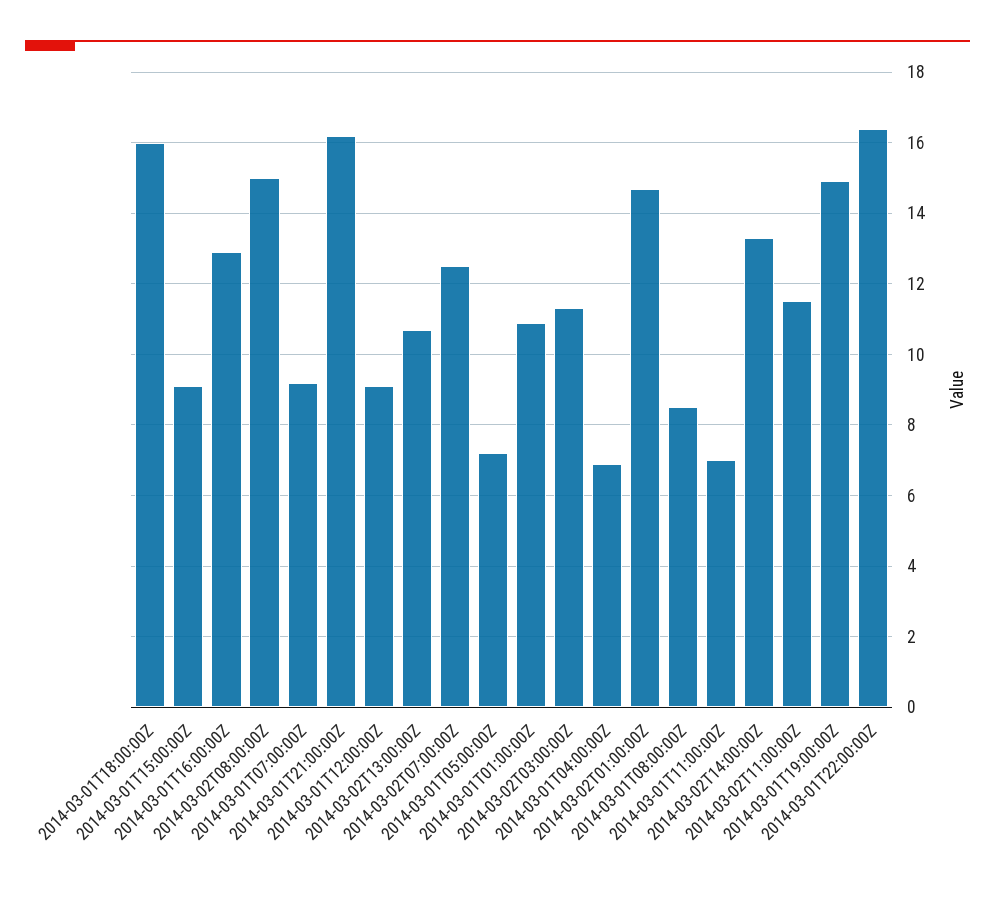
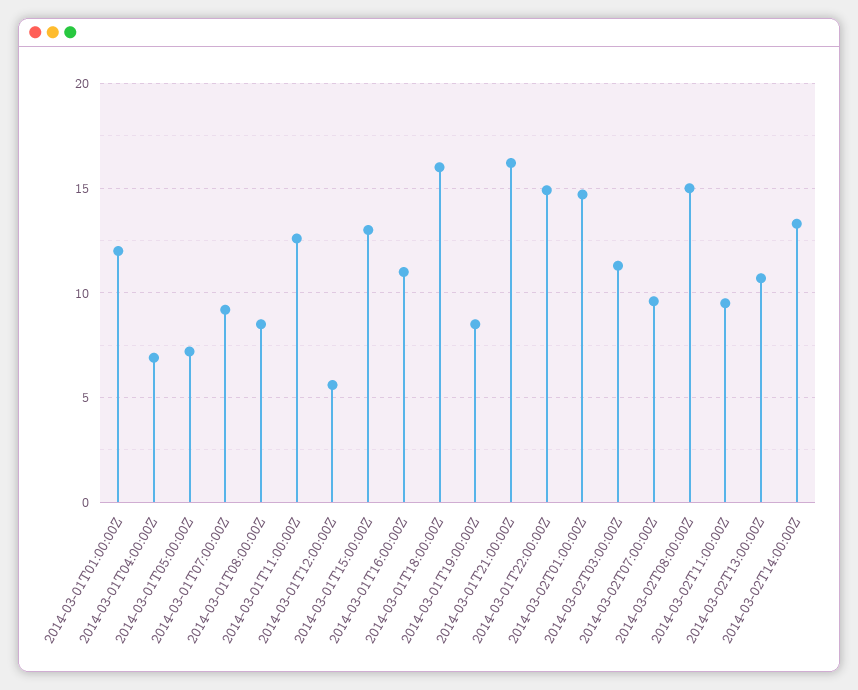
  {
    "2014-03-01T18:00:00Z": 16,
-   "2014-03-01T15:00:00Z": 9,
+   "2014-03-01T15:00:00Z": 13,
-   "2014-03-01T16:00:00Z": 13,
+   "2014-03-01T16:00:00Z": 11,
    "2014-03-02T08:00:00Z": 15,
    "2014-03-01T07:00:00Z": 9,
    "2014-03-01T21:00:00Z": 16,
-   "2014-03-01T12:00:00Z": 9,
+   "2014-03-01T12:00:00Z": 5.5,
    "2014-03-02T13:00:00Z": 10.5,
-   "2014-03-02T07:00:00Z": 12.5,
+   "2014-03-02T07:00:00Z": 9.5,
    "2014-03-01T05:00:00Z": 7,
-   "2014-03-01T01:00:00Z": 11,
+   "2014-03-01T01:00:00Z": 12,
    "2014-03-02T03:00:00Z": 11.5,
    "2014-03-01T04:00:00Z": 7,
    "2014-03-02T01:00:00Z": 14.5,
    "2014-03-01T08:00:00Z": 8.5,
-   "2014-03-01T11:00:00Z": 7,
+   "2014-03-01T11:00:00Z": 12.5,
    "2014-03-02T14:00:00Z": 13.5,
-   "2014-03-02T11:00:00Z": 11.5,
+   "2014-03-02T11:00:00Z": 9.5,
-   "2014-03-01T19:00:00Z": 15,
+   "2014-03-01T19:00:00Z": 8.5,
-   "2014-03-01T22:00:00Z": 16.5
+   "2014-03-01T22:00:00Z": 15
  }

